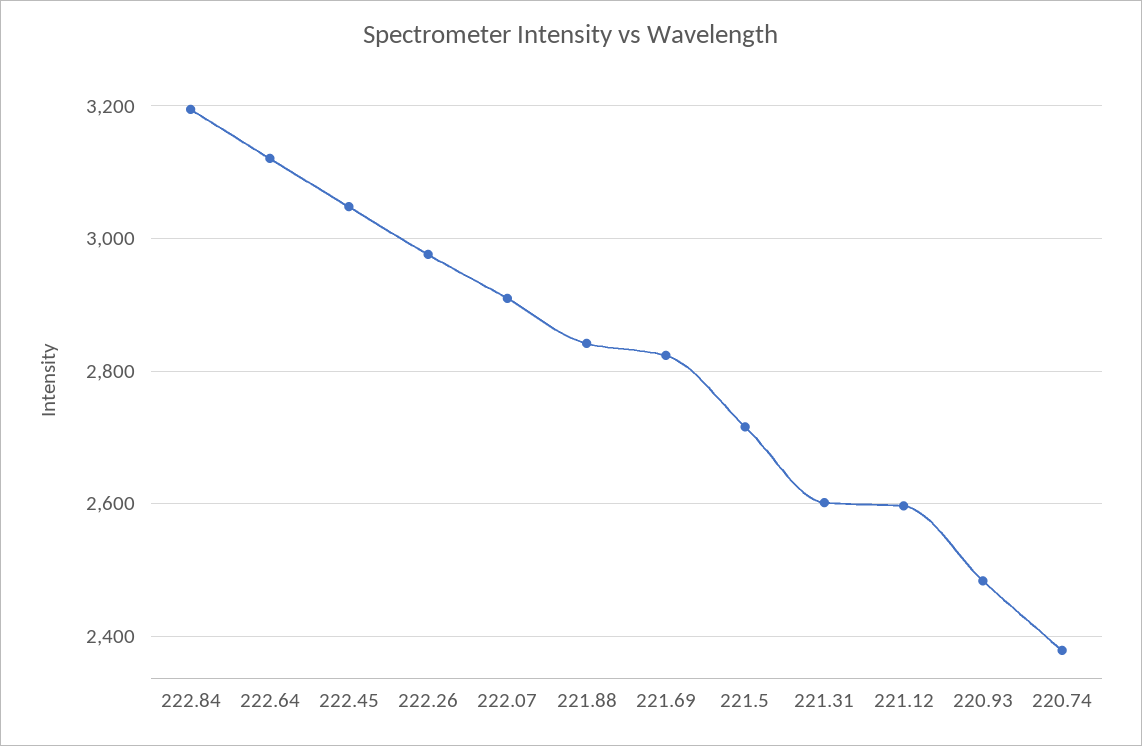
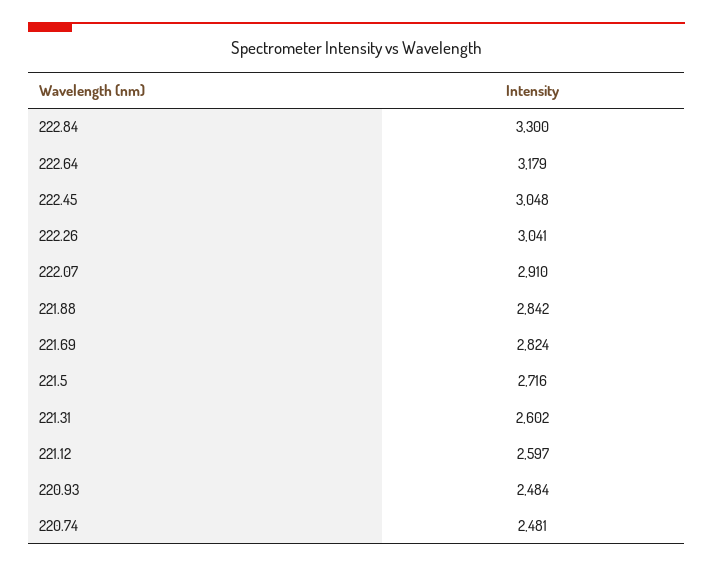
  {
-   "222.84": 3200,
+   "222.84": 3300,
-   "222.64": 3120,
+   "222.64": 3179,
    "222.45": 3048,
-   "222.26": 2980,
+   "222.26": 3041,
    "222.07": 2910,
    "221.88": 2842,
    "221.69": 2824,
    "221.5": 2716,
    "221.31": 2602,
    "221.12": 2597,
    "220.93": 2484,
-   "220.74": 2380
+   "220.74": 2481
  }

